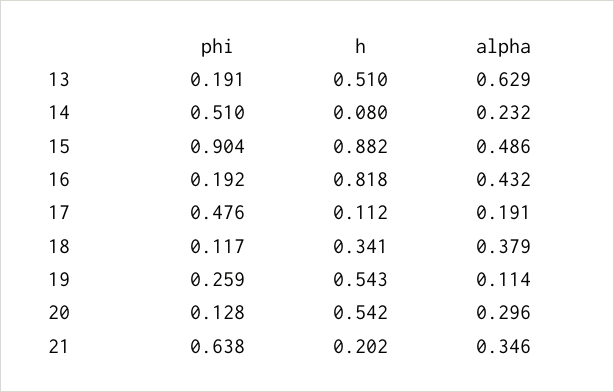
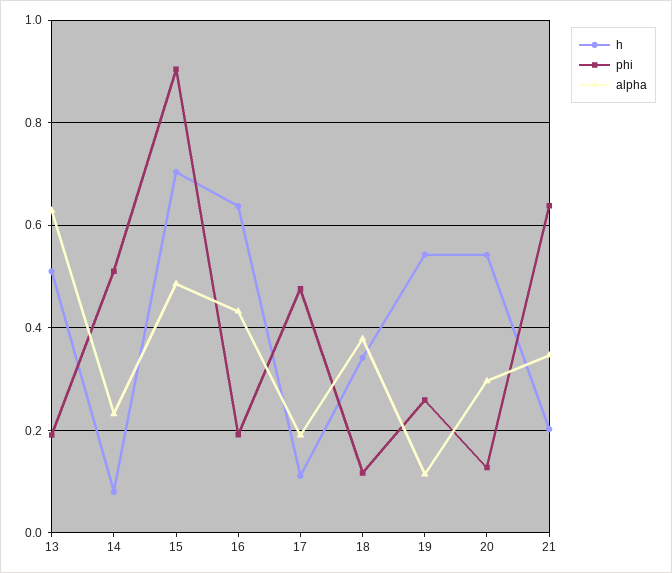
  {
    "phi": {
      "13": 0.191,
      "14": 0.51,
      "15": 0.904,
      "16": 0.192,
      "17": 0.476,
      "18": 0.117,
      "19": 0.259,
      "20": 0.128,
      "21": 0.638
    },
    "h": {
      "13": 0.51,
      "14": 0.08,
-     "15": 0.882,
+     "15": 0.7,
-     "16": 0.818,
+     "16": 0.64,
      "17": 0.112,
      "18": 0.341,
      "19": 0.543,
      "20": 0.542,
      "21": 0.202
    },
    "alpha": {
      "13": 0.629,
      "14": 0.232,
      "15": 0.486,
      "16": 0.432,
      "17": 0.191,
      "18": 0.379,
      "19": 0.114,
      "20": 0.296,
      "21": 0.346
    }
  }

